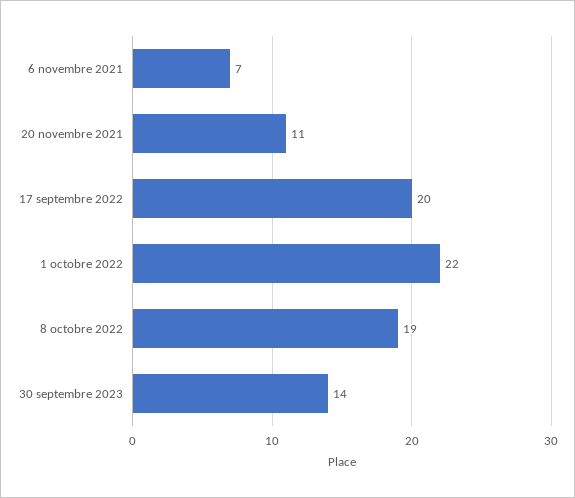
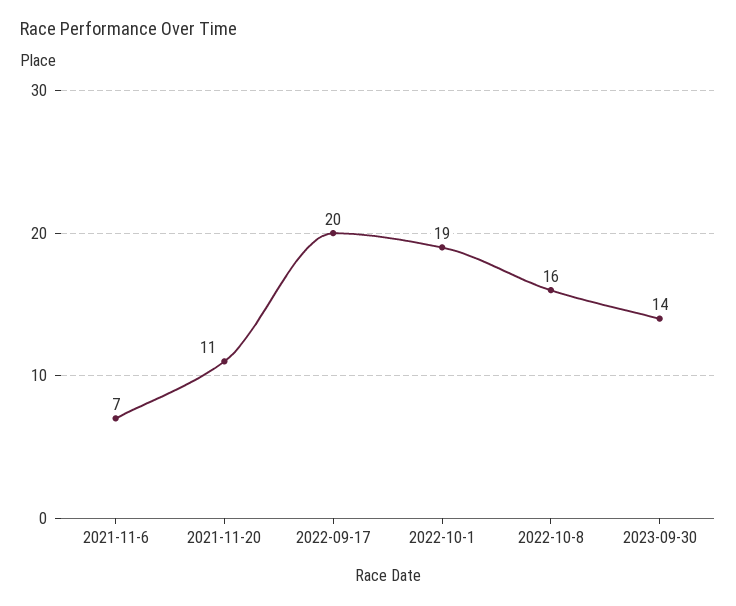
  {
    "6 novembre 2021": 7,
    "20 novembre 2021": 11,
    "17 septembre 2022": 20,
-   "1 octobre 2022": 22,
+   "1 octobre 2022": 19,
-   "8 octobre 2022": 19,
+   "8 octobre 2022": 16,
    "30 septembre 2023": 14
  }

